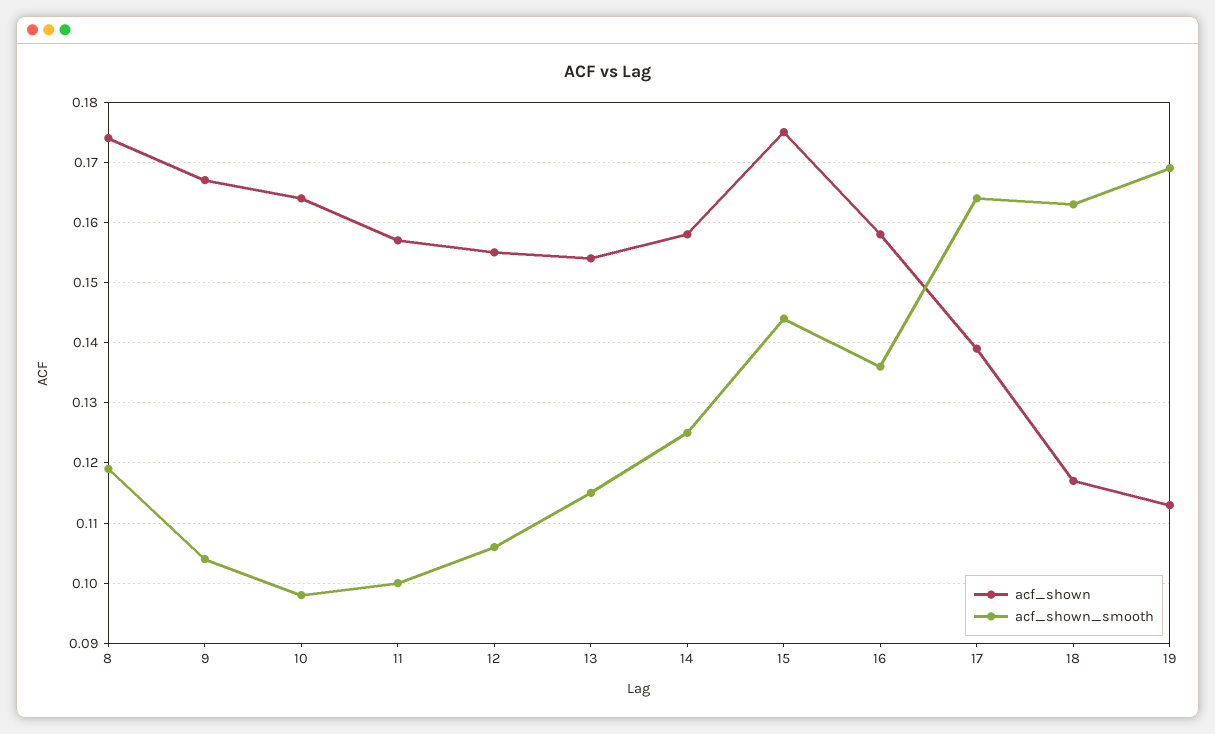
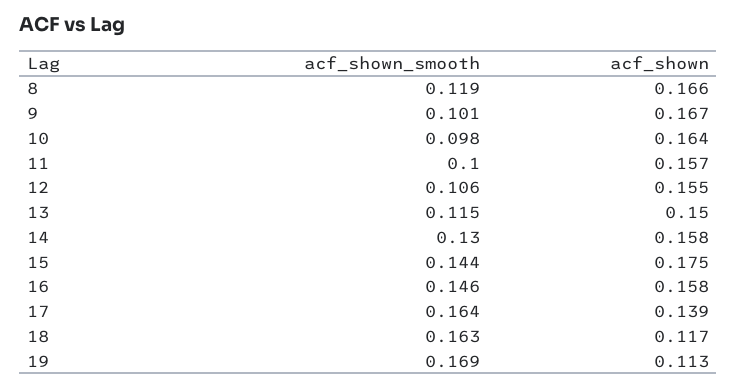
  {
    "acf_shown": {
-     "8": 0.174,
+     "8": 0.166,
      "9": 0.167,
      "10": 0.164,
      "11": 0.157,
      "12": 0.155,
-     "13": 0.154,
+     "13": 0.15,
      "14": 0.158,
      "15": 0.175,
      "16": 0.158,
      "17": 0.139,
      "18": 0.117,
      "19": 0.113
    },
    "acf_shown_smooth": {
      "8": 0.119,
-     "9": 0.104,
+     "9": 0.101,
      "10": 0.098,
      "11": 0.1,
      "12": 0.106,
      "13": 0.115,
-     "14": 0.125,
+     "14": 0.13,
      "15": 0.144,
-     "16": 0.136,
+     "16": 0.146,
      "17": 0.164,
      "18": 0.163,
      "19": 0.169
    }
  }

